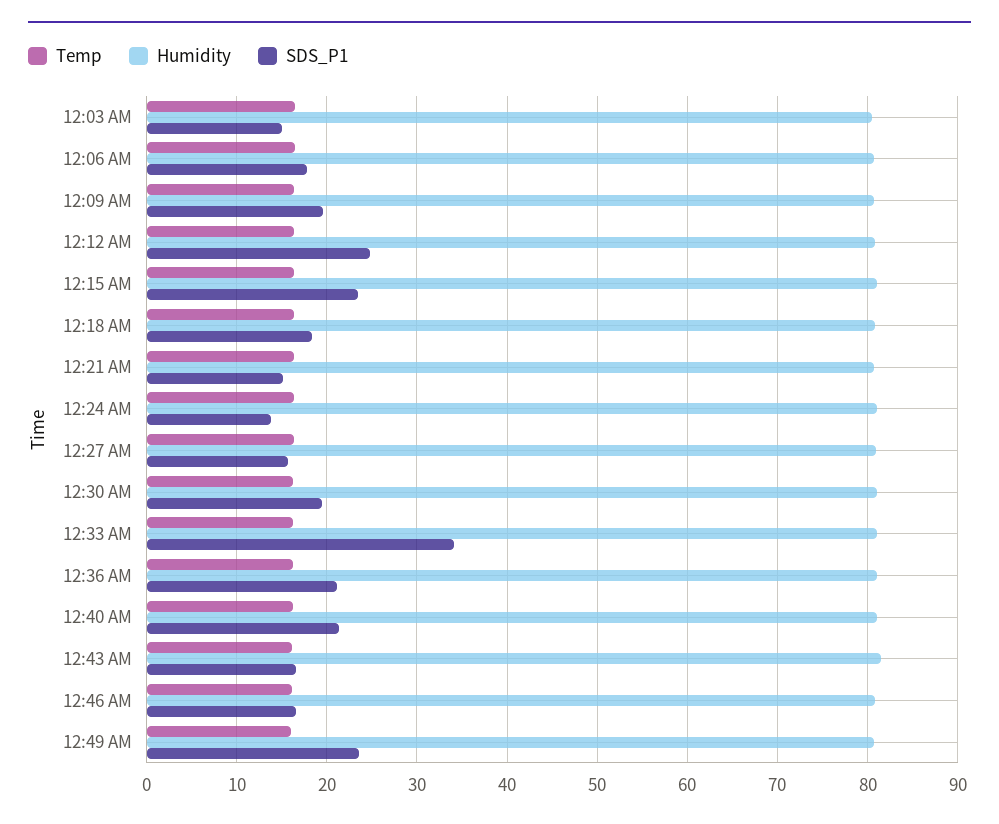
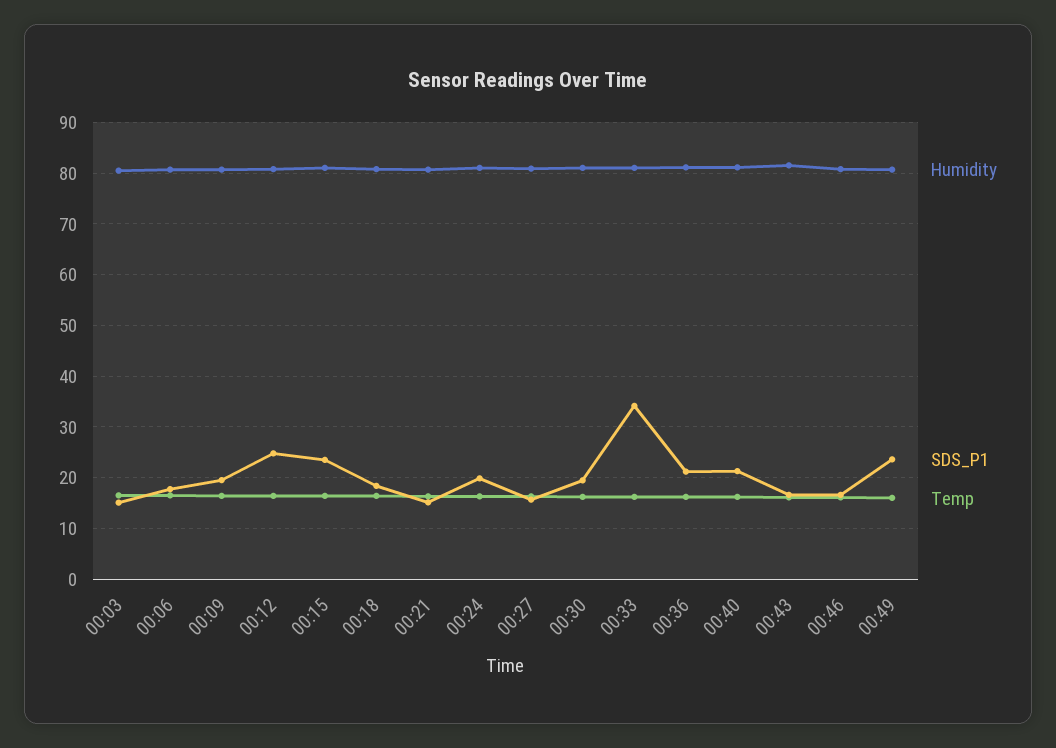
  {
    "Temp": {
      "12:03 AM": 17,
      "12:06 AM": 17,
      "12:09 AM": 16,
      "12:12 AM": 16,
      "12:15 AM": 16,
      "12:18 AM": 16,
      "12:21 AM": 16,
      "12:24 AM": 16,
      "12:27 AM": 16,
      "12:30 AM": 16,
      "12:33 AM": 16,
      "12:36 AM": 16,
      "12:40 AM": 16,
      "12:43 AM": 16,
      "12:46 AM": 16,
      "12:49 AM": 16
    },
    "Humidity": {
      "12:03 AM": 81,
      "12:06 AM": 81,
      "12:09 AM": 81,
      "12:12 AM": 81,
      "12:15 AM": 81,
      "12:18 AM": 81,
      "12:21 AM": 81,
      "12:24 AM": 81,
      "12:27 AM": 81,
      "12:30 AM": 81,
      "12:33 AM": 81,
      "12:36 AM": 81,
      "12:40 AM": 81,
      "12:43 AM": 82,
      "12:46 AM": 81,
      "12:49 AM": 81
    },
    "SDS_P1": {
      "12:03 AM": 15,
      "12:06 AM": 18,
      "12:09 AM": 20,
      "12:12 AM": 25,
      "12:15 AM": 24,
      "12:18 AM": 18,
      "12:21 AM": 15,
-     "12:24 AM": 14,
+     "12:24 AM": 20,
      "12:27 AM": 16,
      "12:30 AM": 19,
      "12:33 AM": 34,
      "12:36 AM": 21,
      "12:40 AM": 21,
      "12:43 AM": 17,
      "12:46 AM": 17,
      "12:49 AM": 24
    }
  }

